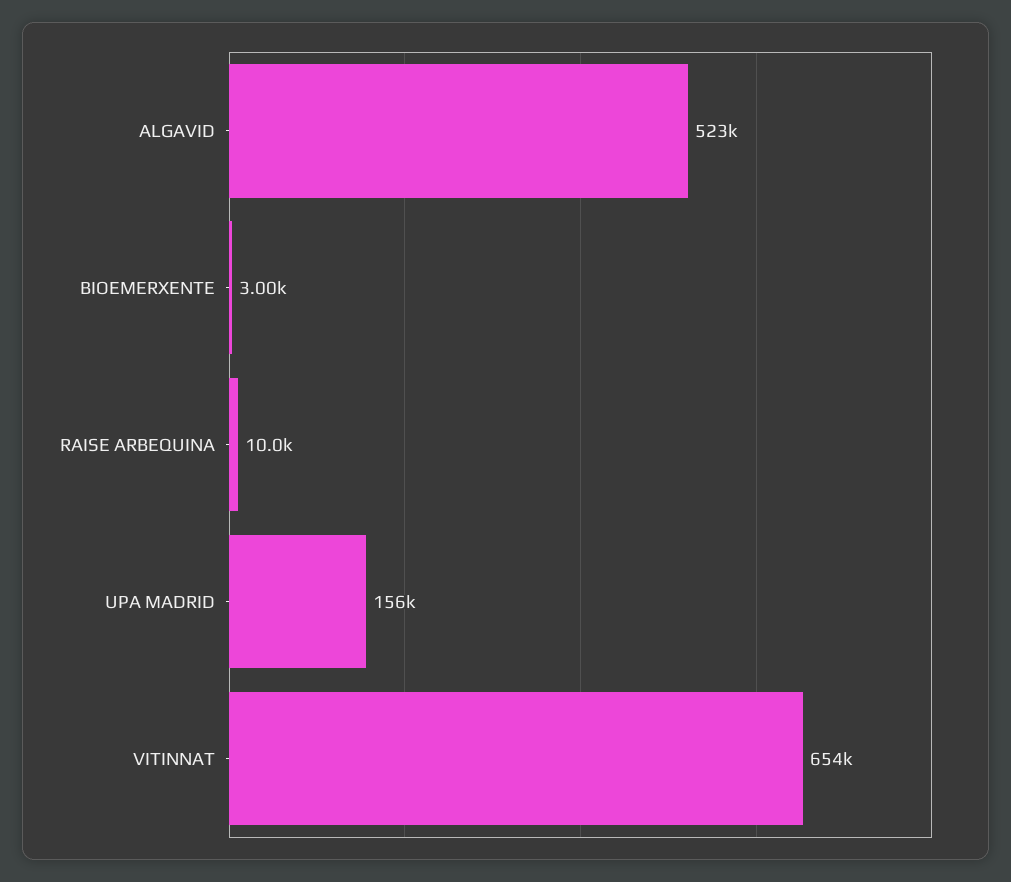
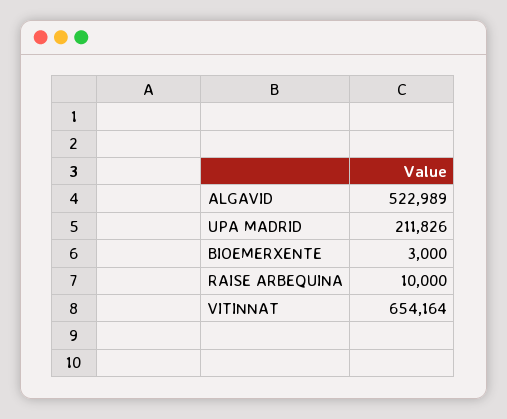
  {
    "ALGAVID": 522989,
    "BIOEMERXENTE": 3000,
    "RAISE ARBEQUINA": 10000,
-   "UPA MADRID": 156000,
+   "UPA MADRID": 211826,
    "VITINNAT": 654164
  }

